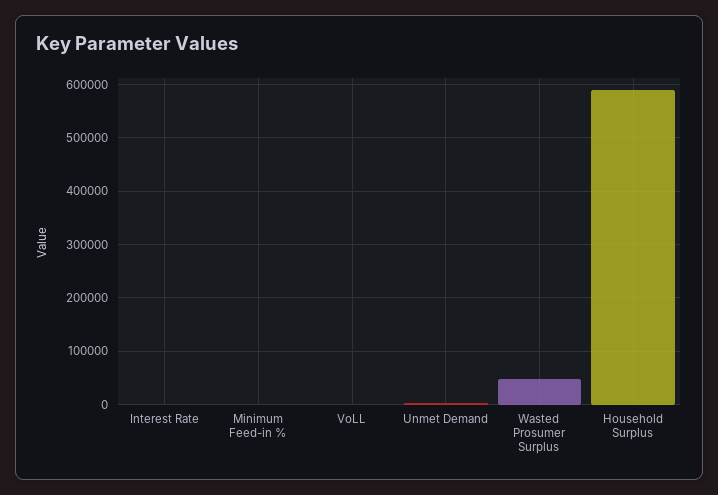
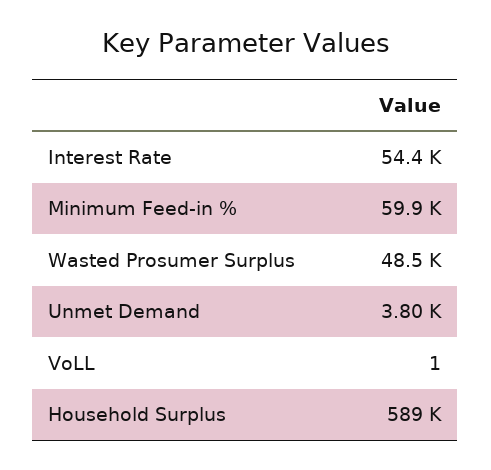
  {
-   "Interest Rate": 0,
+   "Interest Rate": 54400,
-   "Minimum Feed-in %": 0,
+   "Minimum Feed-in %": 59900,
    "VoLL": 1,
    "Unmet Demand": 3800,
    "Wasted Prosumer Surplus": 48500,
    "Household Surplus": 589000
  }

